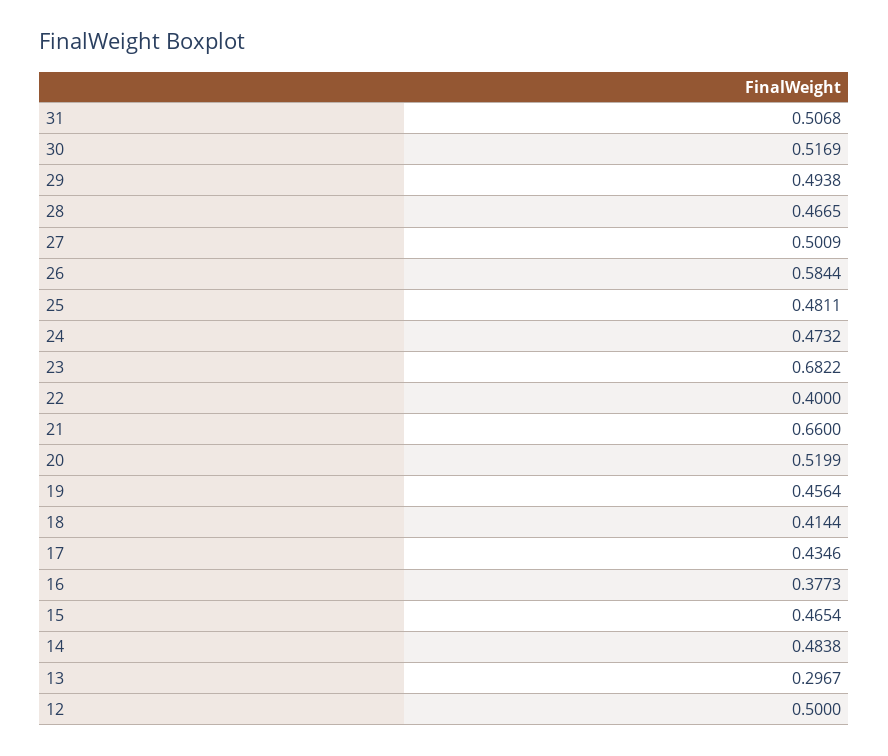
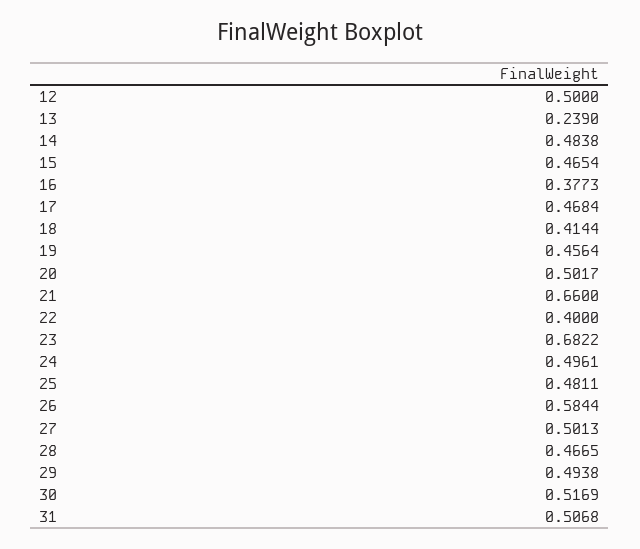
  {
    "31": 0.5068,
    "30": 0.5169,
    "29": 0.4938,
    "28": 0.4665,
-   "27": 0.5009,
+   "27": 0.5013,
    "26": 0.5844,
    "25": 0.4811,
-   "24": 0.4732,
+   "24": 0.4961,
    "23": 0.6822,
    "22": 0.4,
    "21": 0.66,
-   "20": 0.5199,
+   "20": 0.5017,
    "19": 0.4564,
    "18": 0.4144,
-   "17": 0.4346,
+   "17": 0.4684,
    "16": 0.3773,
    "15": 0.4654,
    "14": 0.4838,
-   "13": 0.2967,
+   "13": 0.239,
    "12": 0.5
  }

